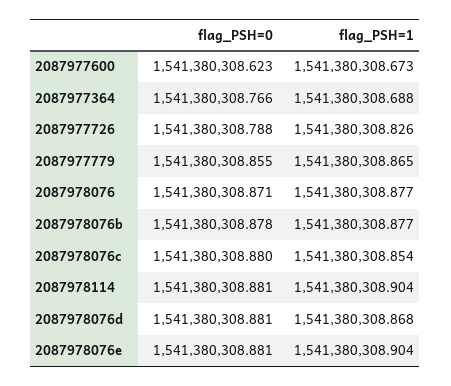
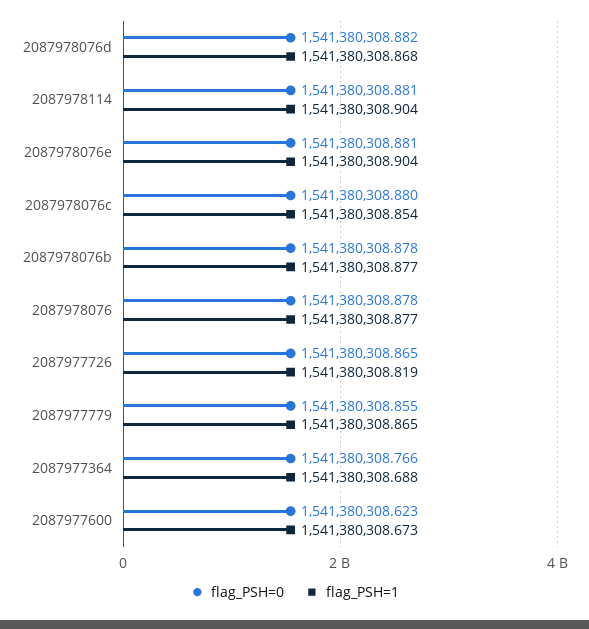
  {
    "flag_PSH=0": {
      "2087977600": 1541380308.623,
      "2087977364": 1541380308.766,
-     "2087977726": 1541380308.788,
+     "2087977726": 1541380308.865,
      "2087977779": 1541380308.855,
-     "2087978076": 1541380308.871,
+     "2087978076": 1541380308.878,
      "2087978076b": 1541380308.878,
      "2087978076c": 1541380308.88,
      "2087978114": 1541380308.881,
-     "2087978076d": 1541380308.881,
+     "2087978076d": 1541380308.882,
      "2087978076e": 1541380308.881
    },
    "flag_PSH=1": {
      "2087977600": 1541380308.673,
      "2087977364": 1541380308.688,
-     "2087977726": 1541380308.826,
+     "2087977726": 1541380308.819,
      "2087977779": 1541380308.865,
      "2087978076": 1541380308.877,
      "2087978076b": 1541380308.877,
      "2087978076c": 1541380308.854,
      "2087978114": 1541380308.904,
      "2087978076d": 1541380308.868,
      "2087978076e": 1541380308.904
    }
  }

